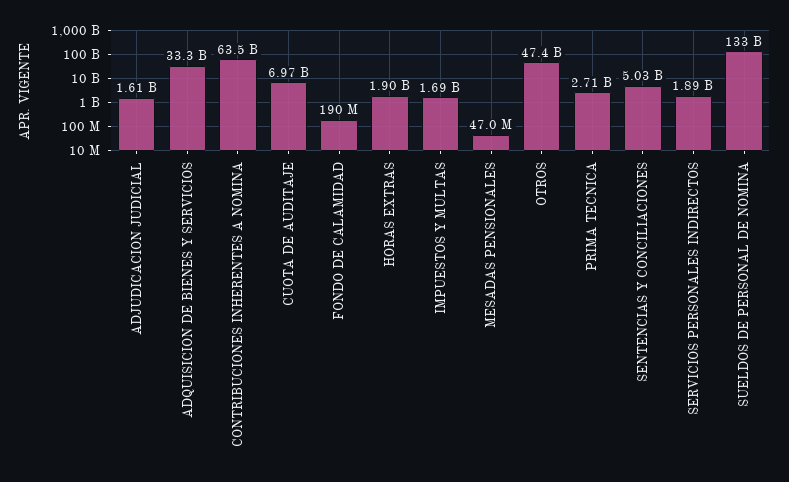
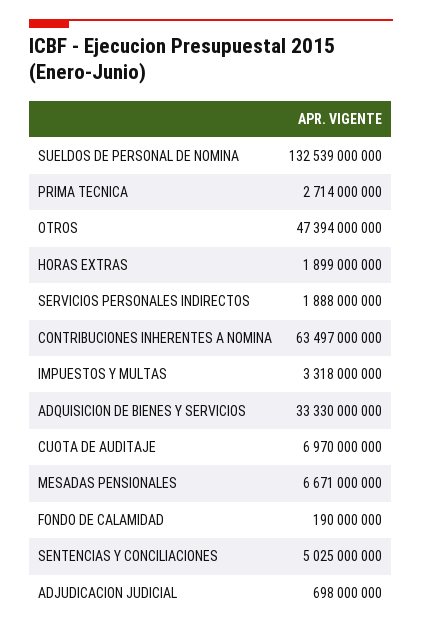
  {
-   "ADJUDICACION JUDICIAL": 1610000000,
+   "ADJUDICACION JUDICIAL": 698000000,
    "ADQUISICION DE BIENES Y SERVICIOS": 33330000000,
    "CONTRIBUCIONES INHERENTES A NOMINA": 63497000000,
    "CUOTA DE AUDITAJE": 6970000000,
    "FONDO DE CALAMIDAD": 190000000,
    "HORAS EXTRAS": 1899000000,
-   "IMPUESTOS Y MULTAS": 1690000000,
+   "IMPUESTOS Y MULTAS": 3318000000,
-   "MESADAS PENSIONALES": 47000000,
+   "MESADAS PENSIONALES": 6671000000,
    "OTROS": 47394000000,
    "PRIMA TECNICA": 2714000000,
    "SENTENCIAS Y CONCILIACIONES": 5025000000,
    "SERVICIOS PERSONALES INDIRECTOS": 1888000000,
    "SUELDOS DE PERSONAL DE NOMINA": 132539000000
  }

